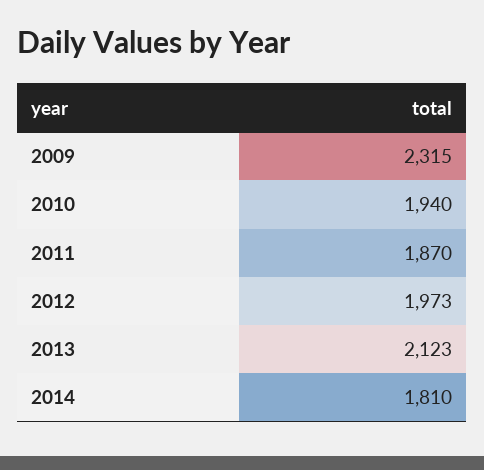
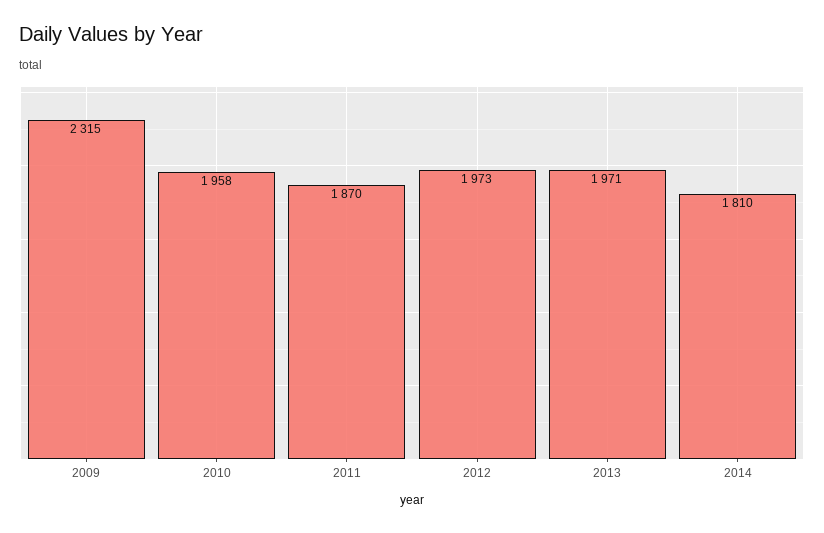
  {
    "2009": 2315,
-   "2010": 1940,
+   "2010": 1958,
    "2011": 1870,
    "2012": 1973,
-   "2013": 2123,
+   "2013": 1971,
    "2014": 1810
  }

